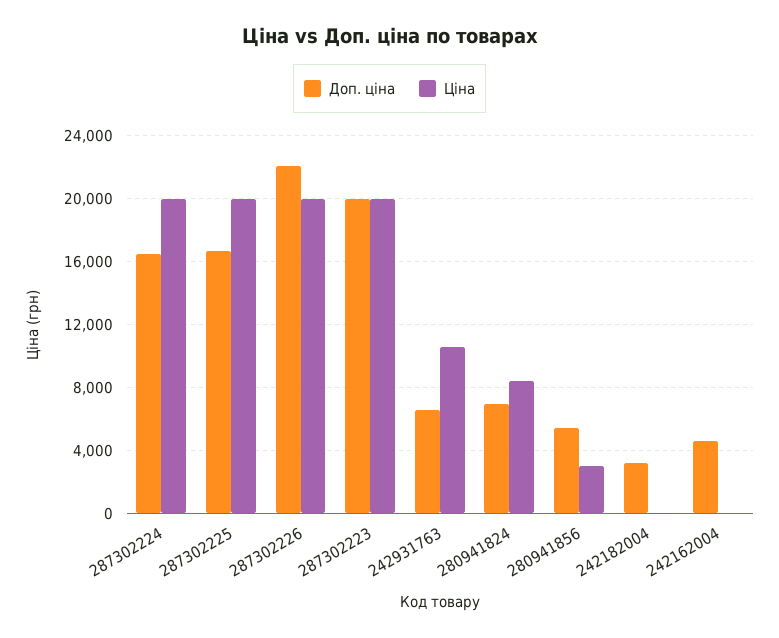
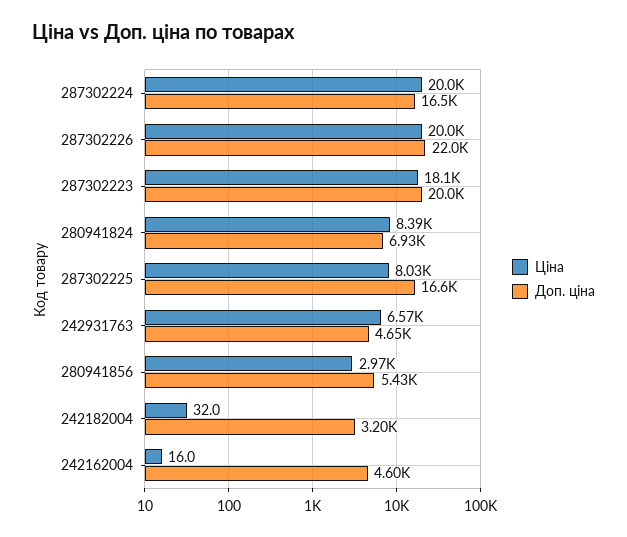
  {
    "Доп. ціна": {
      "287302224": 16500,
      "287302225": 16600,
      "287302226": 22000,
      "287302223": 20000,
-     "242931763": 6500,
+     "242931763": 4650,
      "280941824": 6930,
      "280941856": 5430,
      "242182004": 3200,
      "242162004": 4600
    },
    "Ціна": {
      "287302224": 20000,
-     "287302225": 20000,
+     "287302225": 8030,
      "287302226": 20000,
-     "287302223": 20000,
+     "287302223": 18100,
-     "242931763": 10500,
+     "242931763": 6570,
      "280941824": 8390,
      "280941856": 2970,
      "242182004": 32,
      "242162004": 16
    }
  }

